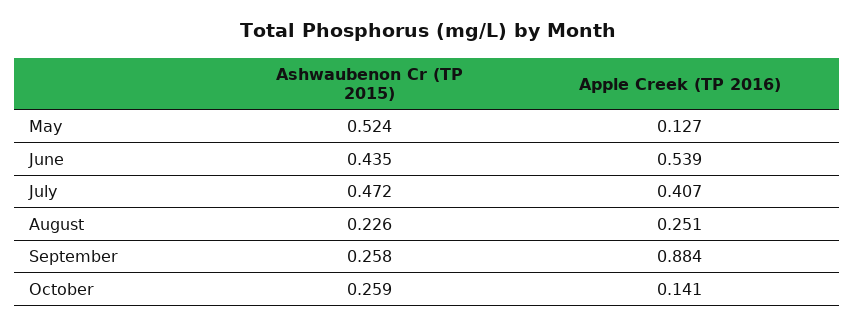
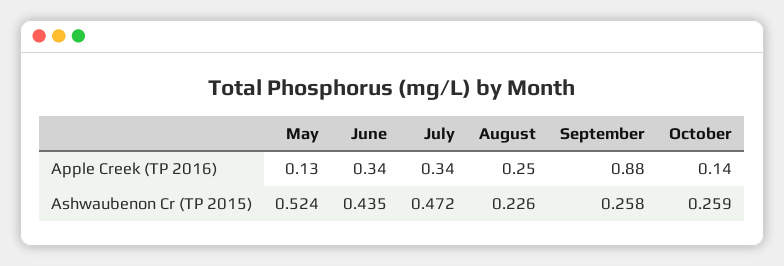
  {
    "Ashwaubenon Cr (TP 2015)": {
      "May": 0.524,
      "June": 0.435,
      "July": 0.472,
      "August": 0.226,
      "September": 0.258,
      "October": 0.259
    },
    "Apple Creek (TP 2016)": {
      "May": 0.127,
-     "June": 0.539,
+     "June": 0.34,
-     "July": 0.407,
+     "July": 0.34,
      "August": 0.251,
      "September": 0.884,
      "October": 0.141
    }
  }

